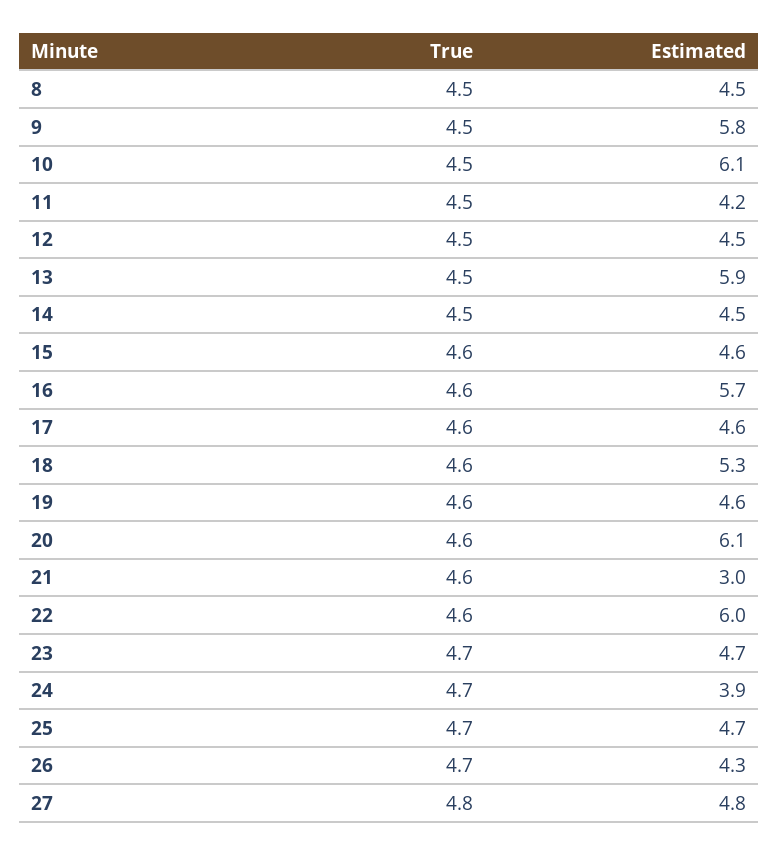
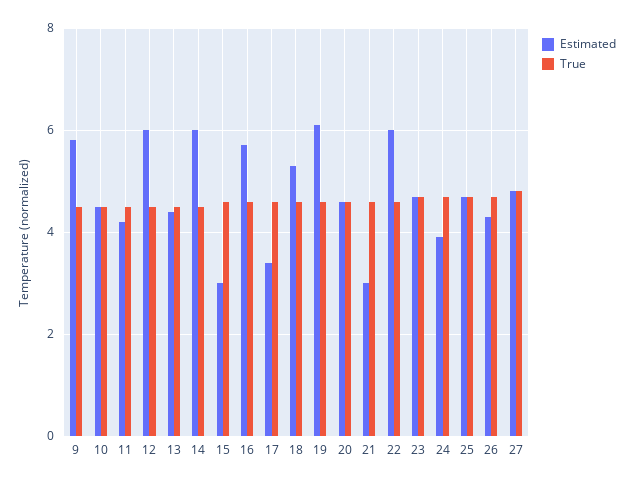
  {
    "True": {
-     "8": 4.5,
      "9": 4.5,
      "10": 4.5,
      "11": 4.5,
      "12": 4.5,
      "13": 4.5,
      "14": 4.5,
      "15": 4.6,
      "16": 4.6,
      "17": 4.6,
      "18": 4.6,
      "19": 4.6,
      "20": 4.6,
      "21": 4.6,
      "22": 4.6,
      "23": 4.7,
      "24": 4.7,
      "25": 4.7,
      "26": 4.7,
      "27": 4.8
    },
    "Estimated": {
-     "8": 4.5,
      "9": 5.8,
-     "10": 6.1,
+     "10": 4.5,
      "11": 4.2,
-     "12": 4.5,
+     "12": 6,
-     "13": 5.9,
+     "13": 4.5,
-     "14": 4.5,
+     "14": 6,
-     "15": 4.6,
+     "15": 3,
      "16": 5.7,
-     "17": 4.6,
+     "17": 3.5,
      "18": 5.3,
-     "19": 4.6,
+     "19": 6,
-     "20": 6.1,
+     "20": 4.5,
      "21": 3,
      "22": 6,
      "23": 4.7,
      "24": 3.9,
      "25": 4.7,
      "26": 4.3,
      "27": 4.8
    }
  }

